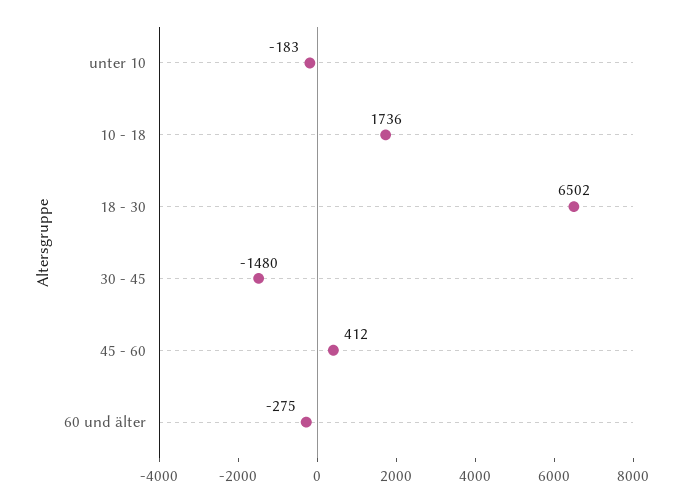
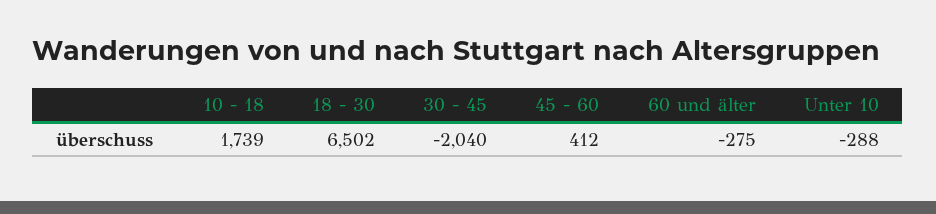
  {
-   "unter 10": -183,
+   "unter 10": -288,
-   "10 - 18": 1736,
+   "10 - 18": 1739,
    "18 - 30": 6502,
-   "30 - 45": -1480,
+   "30 - 45": -2040,
    "45 - 60": 412,
    "60 und älter": -275
  }

